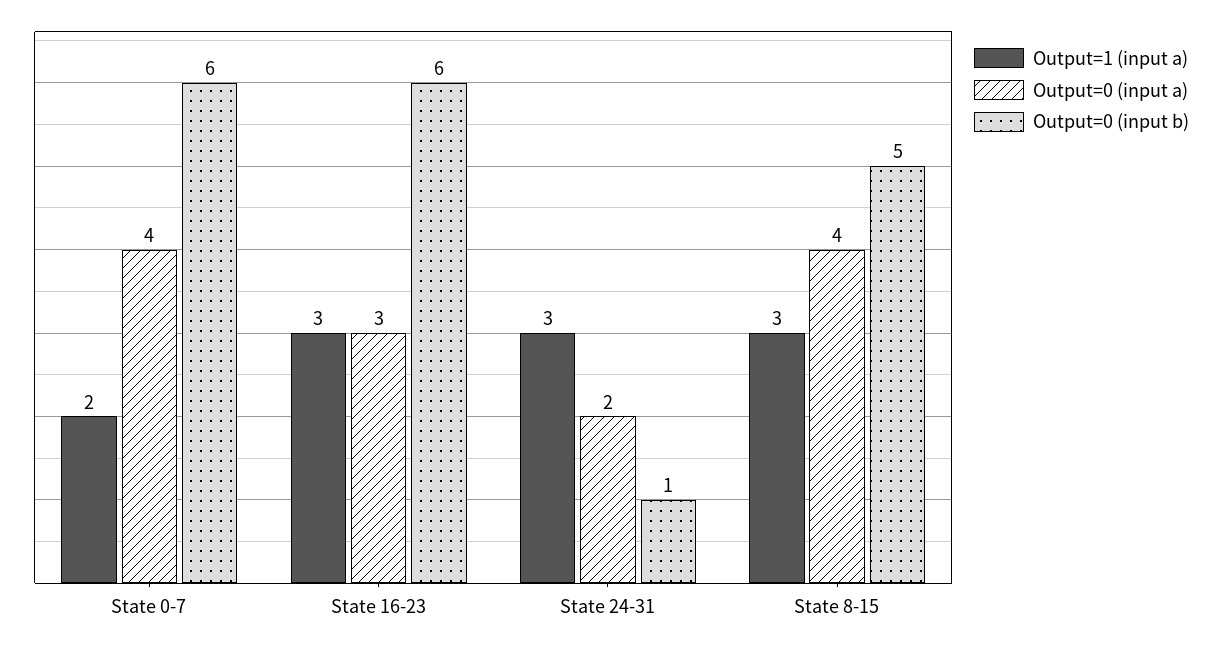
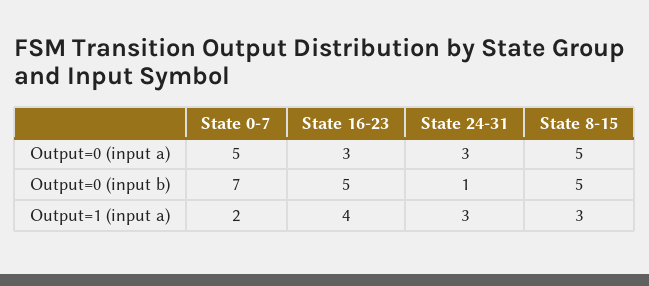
  {
    "Output=1 (input a)": {
      "State 0-7": 2,
-     "State 16-23": 3,
+     "State 16-23": 4,
      "State 24-31": 3,
      "State 8-15": 3
    },
    "Output=0 (input a)": {
-     "State 0-7": 4,
+     "State 0-7": 5,
      "State 16-23": 3,
-     "State 24-31": 2,
+     "State 24-31": 3,
-     "State 8-15": 4
+     "State 8-15": 5
    },
    "Output=0 (input b)": {
-     "State 0-7": 6,
+     "State 0-7": 7,
-     "State 16-23": 6,
+     "State 16-23": 5,
      "State 24-31": 1,
      "State 8-15": 5
    }
  }

